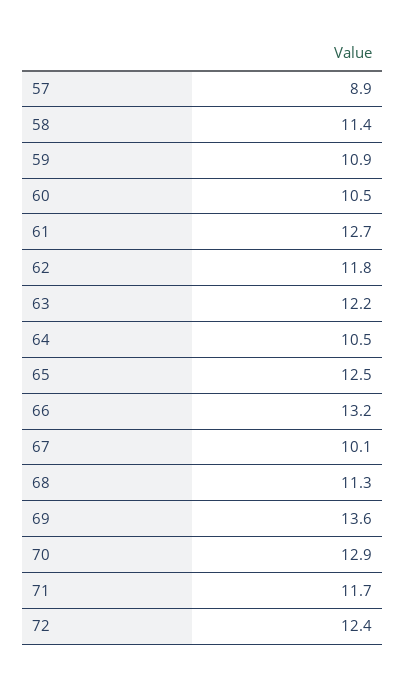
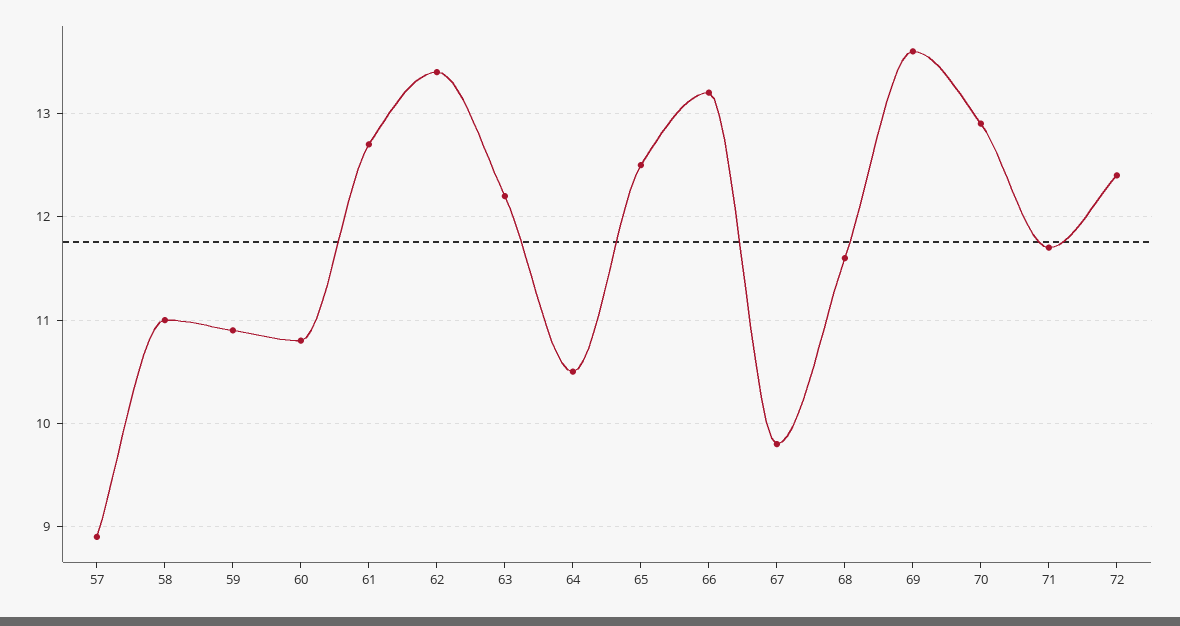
  {
    "57": 8.9,
-   "58": 11.4,
+   "58": 11,
    "59": 10.9,
-   "60": 10.5,
+   "60": 10.8,
    "61": 12.7,
-   "62": 11.8,
+   "62": 13.4,
    "63": 12.2,
    "64": 10.5,
    "65": 12.5,
    "66": 13.2,
-   "67": 10.1,
+   "67": 9.8,
-   "68": 11.3,
+   "68": 11.6,
    "69": 13.6,
    "70": 12.9,
    "71": 11.7,
    "72": 12.4
  }

